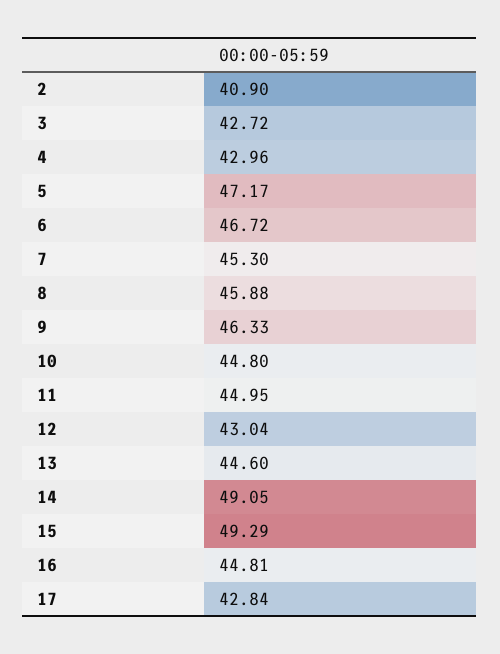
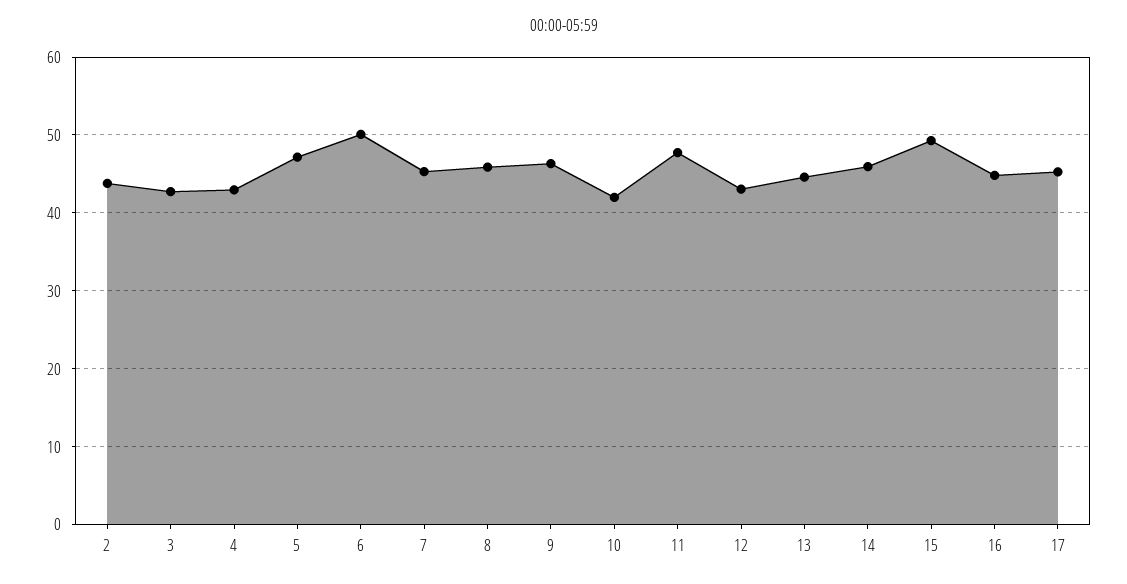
  {
-   "2": 40.9,
+   "2": 44,
    "3": 42.72,
    "4": 42.96,
    "5": 47.17,
-   "6": 46.72,
+   "6": 50,
    "7": 45.3,
    "8": 45.88,
    "9": 46.33,
-   "10": 44.8,
+   "10": 42,
-   "11": 44.95,
+   "11": 48,
    "12": 43.04,
    "13": 44.6,
-   "14": 49.05,
+   "14": 46,
    "15": 49.29,
    "16": 44.81,
-   "17": 42.84
+   "17": 45
  }

